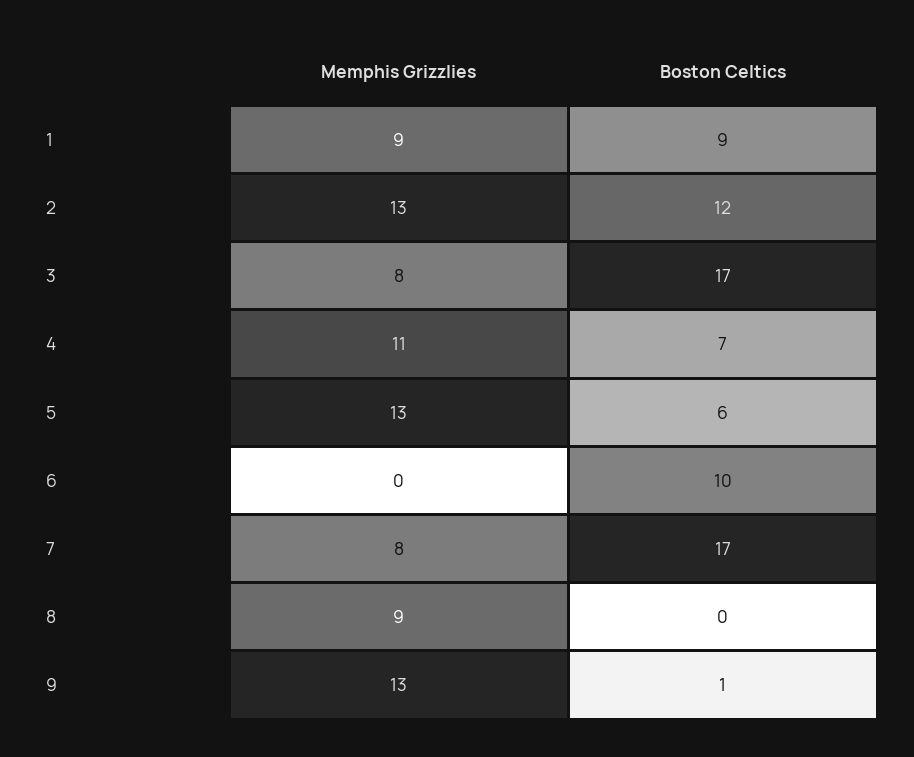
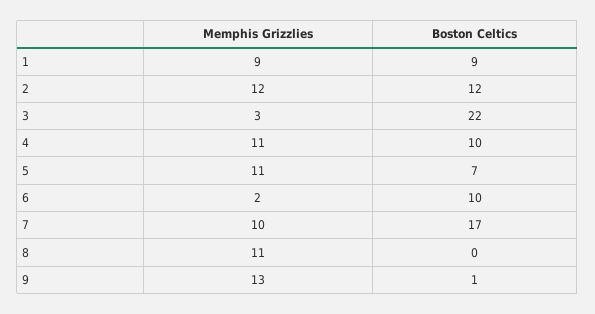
  {
    "Memphis Grizzlies": {
      "1": 9,
-     "2": 13,
+     "2": 12,
-     "3": 8,
+     "3": 3,
      "4": 11,
-     "5": 13,
+     "5": 11,
-     "6": 0,
+     "6": 2,
-     "7": 8,
+     "7": 10,
-     "8": 9,
+     "8": 11,
      "9": 13
    },
    "Boston Celtics": {
      "1": 9,
      "2": 12,
-     "3": 17,
+     "3": 22,
-     "4": 7,
+     "4": 10,
-     "5": 6,
+     "5": 7,
      "6": 10,
      "7": 17,
      "8": 0,
      "9": 1
    }
  }

